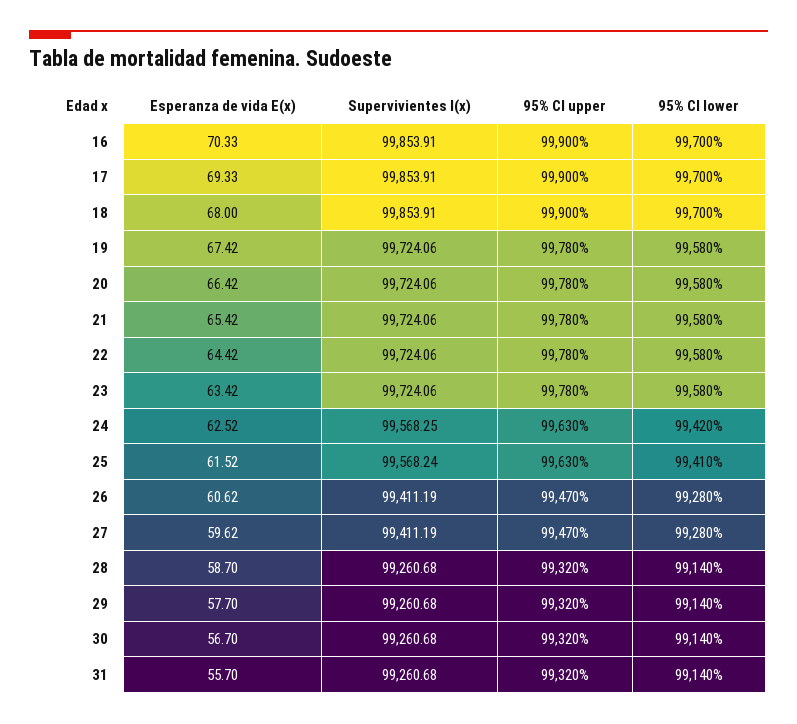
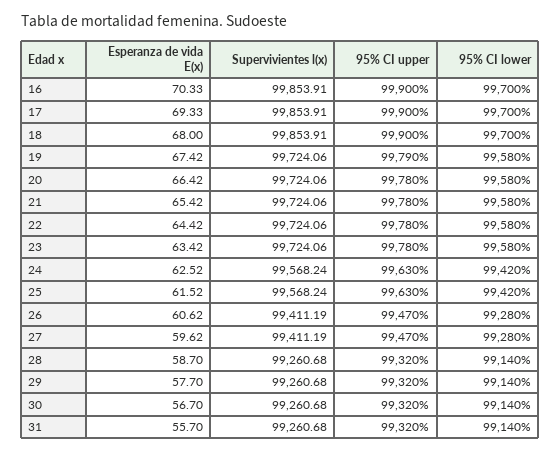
  {
    "Esperanza de vida E(x)": {
      "16": 70.33,
      "17": 69.33,
      "18": 68,
      "19": 67.42,
      "20": 66.42,
      "21": 65.42,
      "22": 64.42,
      "23": 63.42,
      "24": 62.52,
      "25": 61.52,
      "26": 60.62,
      "27": 59.62,
      "28": 58.7,
      "29": 57.7,
      "30": 56.7,
      "31": 55.7
    },
    "Supervivientes l(x)": {
      "16": 99853.91,
      "17": 99853.91,
      "18": 99853.91,
      "19": 99724.06,
      "20": 99724.06,
      "21": 99724.06,
      "22": 99724.06,
      "23": 99724.06,
-     "24": 99568.25,
+     "24": 99568.24,
      "25": 99568.24,
      "26": 99411.19,
      "27": 99411.19,
      "28": 99260.68,
      "29": 99260.68,
      "30": 99260.68,
      "31": 99260.68
    },
    "95% CI upper": {
      "16": 99900,
      "17": 99900,
      "18": 99900,
-     "19": 99780,
+     "19": 99790,
      "20": 99780,
      "21": 99780,
      "22": 99780,
      "23": 99780,
      "24": 99630,
      "25": 99630,
      "26": 99470,
      "27": 99470,
      "28": 99320,
      "29": 99320,
      "30": 99320,
      "31": 99320
    },
    "95% CI lower": {
      "16": 99700,
      "17": 99700,
      "18": 99700,
      "19": 99580,
      "20": 99580,
      "21": 99580,
      "22": 99580,
      "23": 99580,
      "24": 99420,
-     "25": 99410,
+     "25": 99420,
      "26": 99280,
      "27": 99280,
      "28": 99140,
      "29": 99140,
      "30": 99140,
      "31": 99140
    }
  }

